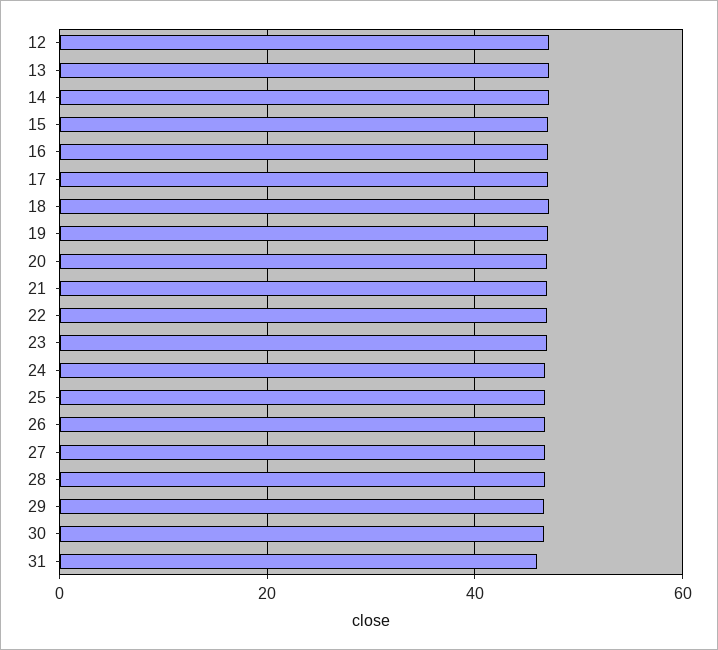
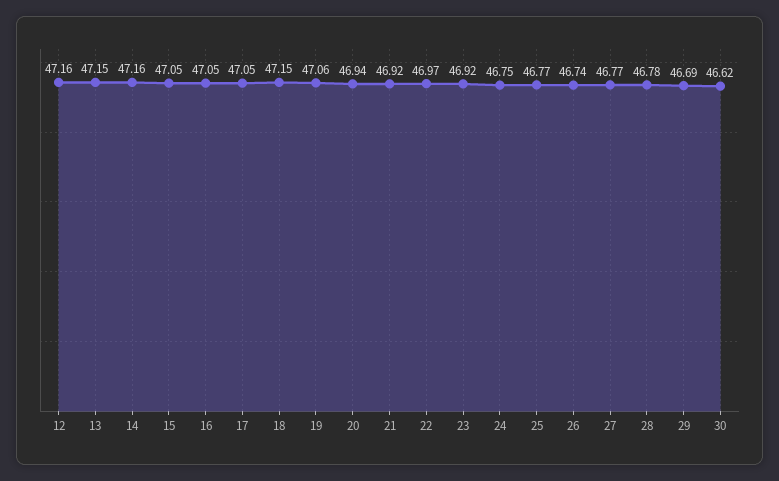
  {
    "12": 47.16,
    "13": 47.15,
    "14": 47.16,
    "15": 47.05,
    "16": 47.05,
    "17": 47.05,
    "18": 47.15,
    "19": 47.06,
    "20": 46.94,
    "21": 46.92,
    "22": 46.97,
    "23": 46.92,
    "24": 46.75,
    "25": 46.77,
    "26": 46.74,
    "27": 46.77,
    "28": 46.78,
    "29": 46.69,
-   "30": 46.62,
+   "30": 46.62
-   "31": 46
  }

